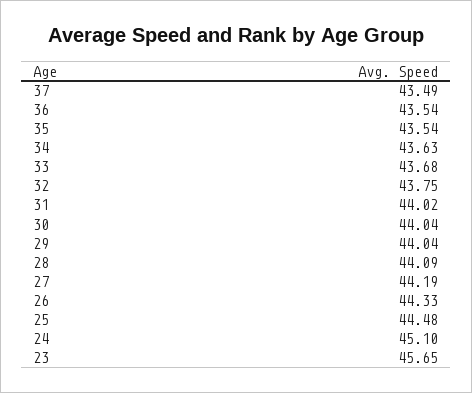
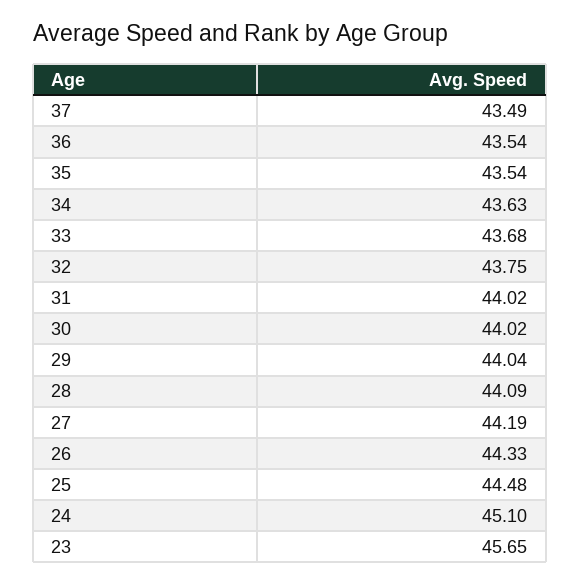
  {
    "37": 43.49,
    "36": 43.54,
    "35": 43.54,
    "34": 43.63,
    "33": 43.68,
    "32": 43.75,
    "31": 44.02,
-   "30": 44.04,
+   "30": 44.02,
    "29": 44.04,
    "28": 44.09,
    "27": 44.19,
    "26": 44.33,
    "25": 44.48,
    "24": 45.1,
    "23": 45.65
  }

